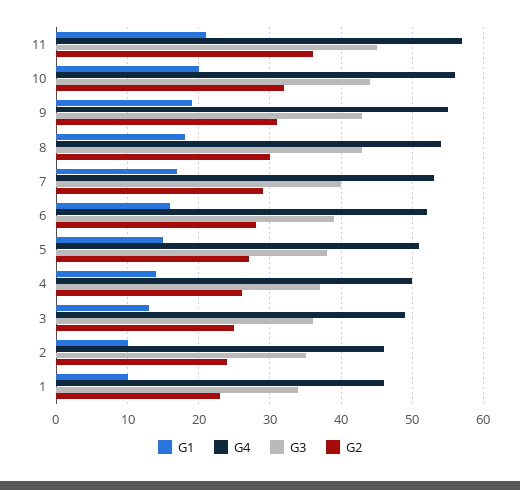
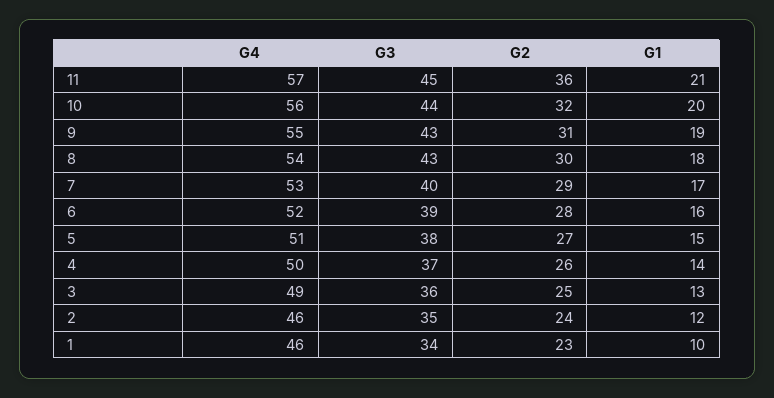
  {
    "G1": {
      "11": 21,
      "10": 20,
      "9": 19,
      "8": 18,
      "7": 17,
      "6": 16,
      "5": 15,
      "4": 14,
      "3": 13,
-     "2": 10,
+     "2": 12,
      "1": 10
    },
    "G4": {
      "11": 57,
      "10": 56,
      "9": 55,
      "8": 54,
      "7": 53,
      "6": 52,
      "5": 51,
      "4": 50,
      "3": 49,
      "2": 46,
      "1": 46
    },
    "G3": {
      "11": 45,
      "10": 44,
      "9": 43,
      "8": 43,
      "7": 40,
      "6": 39,
      "5": 38,
      "4": 37,
      "3": 36,
      "2": 35,
      "1": 34
    },
    "G2": {
      "11": 36,
      "10": 32,
      "9": 31,
      "8": 30,
      "7": 29,
      "6": 28,
      "5": 27,
      "4": 26,
      "3": 25,
      "2": 24,
      "1": 23
    }
  }

